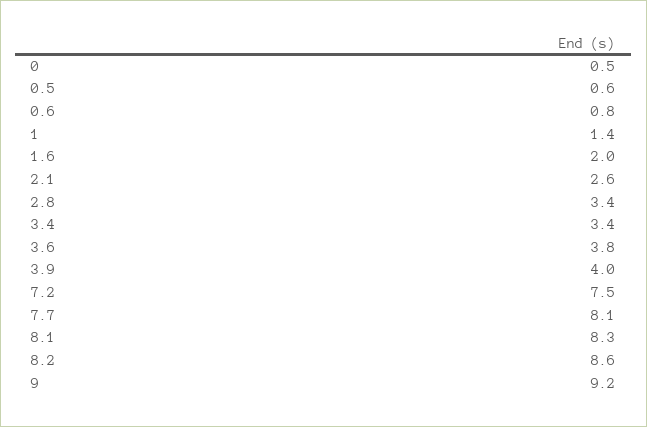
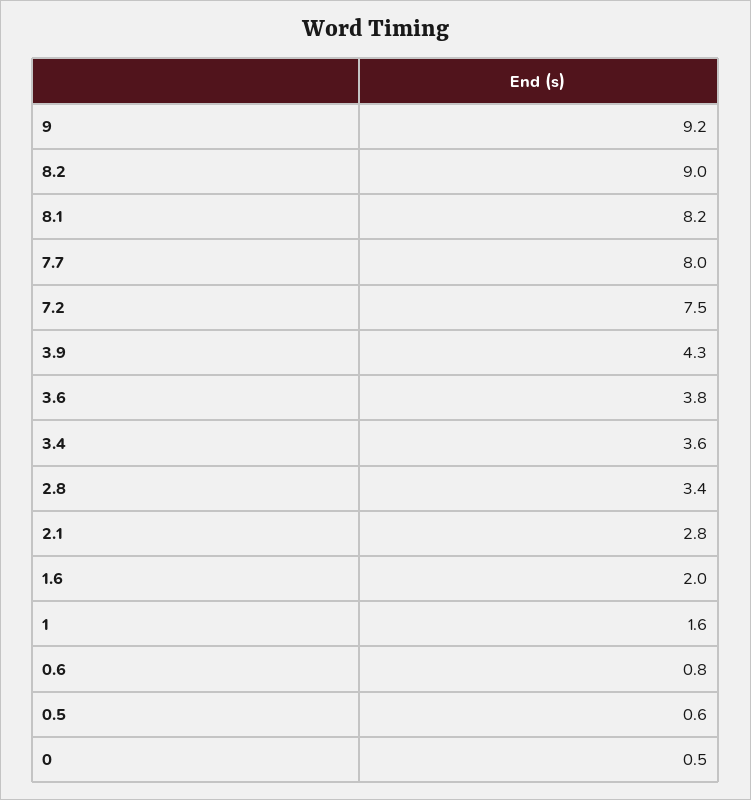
  {
    "0": 0.5,
    "0.5": 0.6,
    "0.6": 0.8,
-   "1": 1.4,
+   "1": 1.6,
    "1.6": 2,
-   "2.1": 2.6,
+   "2.1": 2.8,
    "2.8": 3.4,
-   "3.4": 3.4,
+   "3.4": 3.6,
    "3.6": 3.8,
-   "3.9": 4,
+   "3.9": 4.3,
    "7.2": 7.5,
-   "7.7": 8.1,
+   "7.7": 8,
-   "8.1": 8.3,
+   "8.1": 8.2,
-   "8.2": 8.6,
+   "8.2": 9,
    "9": 9.2
  }

